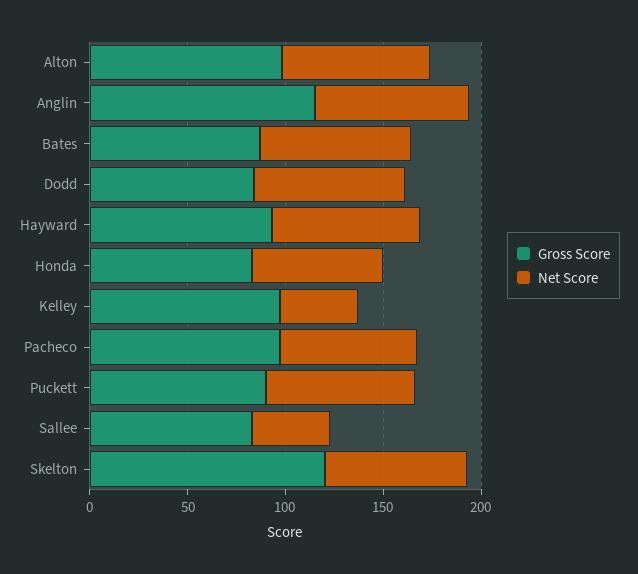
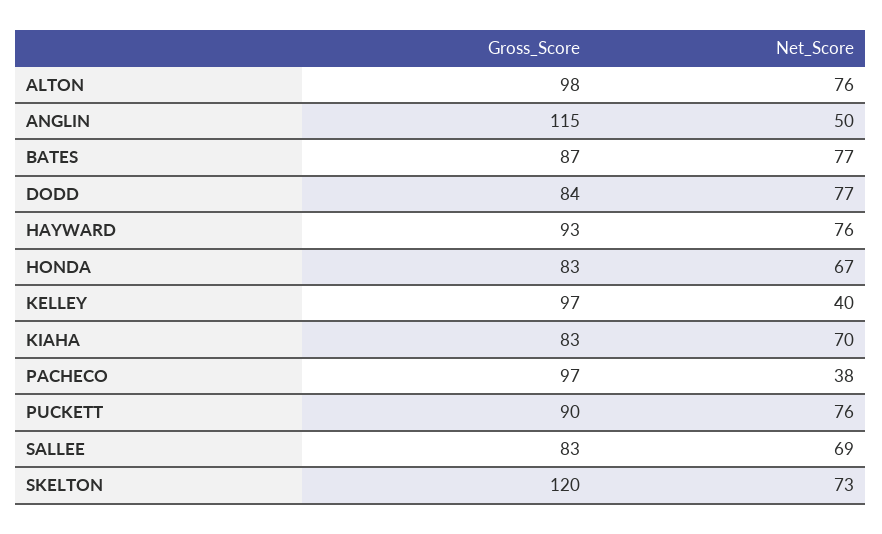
  {
    "Gross Score": {
      "Alton": 98,
      "Anglin": 115,
      "Bates": 87,
      "Dodd": 84,
      "Hayward": 93,
      "Honda": 83,
      "Kelley": 97,
      "Pacheco": 97,
      "Puckett": 90,
      "Sallee": 83,
-     "Skelton": 120
+     "Skelton": 120,
+     "KIAHA": 83
    },
    "Net Score": {
      "Alton": 76,
-     "Anglin": 80,
+     "Anglin": 50,
      "Bates": 77,
      "Dodd": 77,
      "Hayward": 76,
      "Honda": 67,
      "Kelley": 40,
-     "Pacheco": 70,
+     "Pacheco": 38,
      "Puckett": 76,
-     "Sallee": 40,
+     "Sallee": 69,
-     "Skelton": 73
+     "Skelton": 73,
+     "KIAHA": 70
    }
  }

